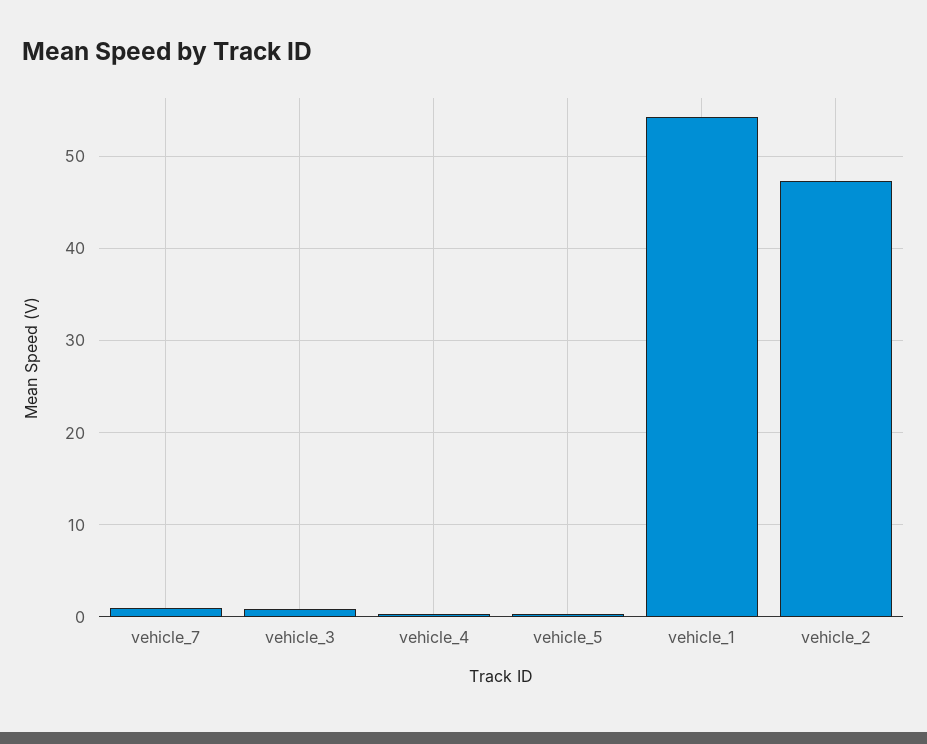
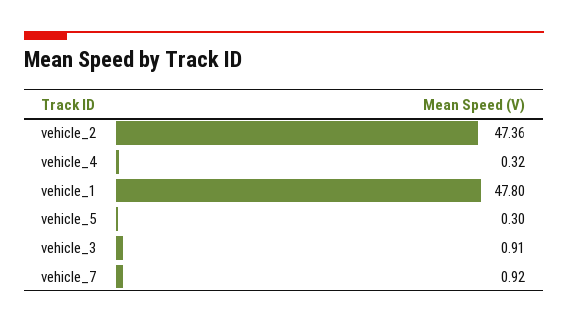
  {
    "vehicle_7": 0.92,
    "vehicle_3": 0.91,
    "vehicle_4": 0.32,
    "vehicle_5": 0.3,
-   "vehicle_1": 54,
+   "vehicle_1": 47.8,
    "vehicle_2": 47.36
  }

